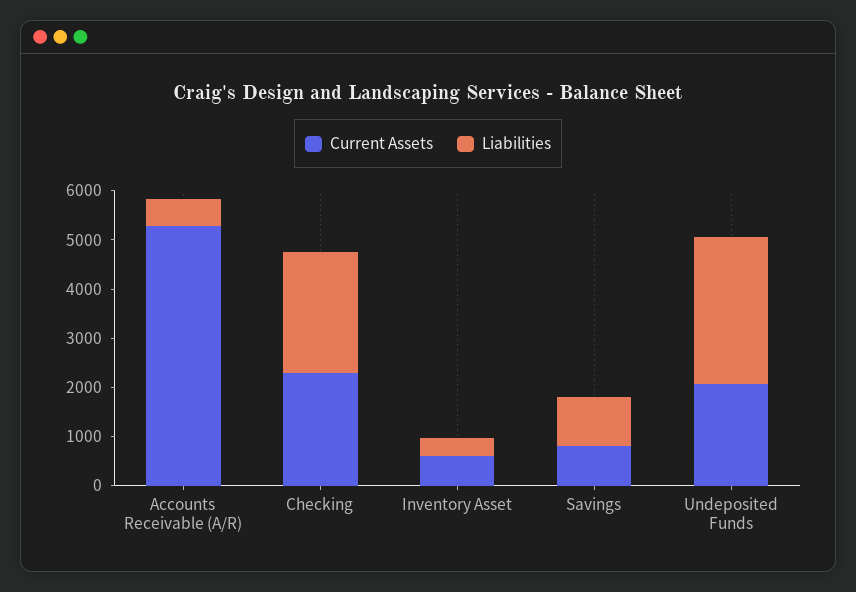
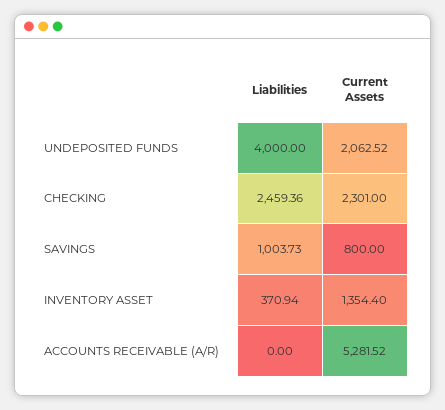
  {
    "Current Assets": {
      "Accounts Receivable (A/R)": 5281.52,
      "Checking": 2301,
-     "Inventory Asset": 600,
+     "Inventory Asset": 1354.4,
      "Savings": 800,
      "Undeposited Funds": 2062.52
    },
    "Liabilities": {
-     "Accounts Receivable (A/R)": 600,
+     "Accounts Receivable (A/R)": 0,
      "Checking": 2459.36,
      "Inventory Asset": 370.94,
      "Savings": 1003.73,
-     "Undeposited Funds": 3000
+     "Undeposited Funds": 4000
    }
  }

